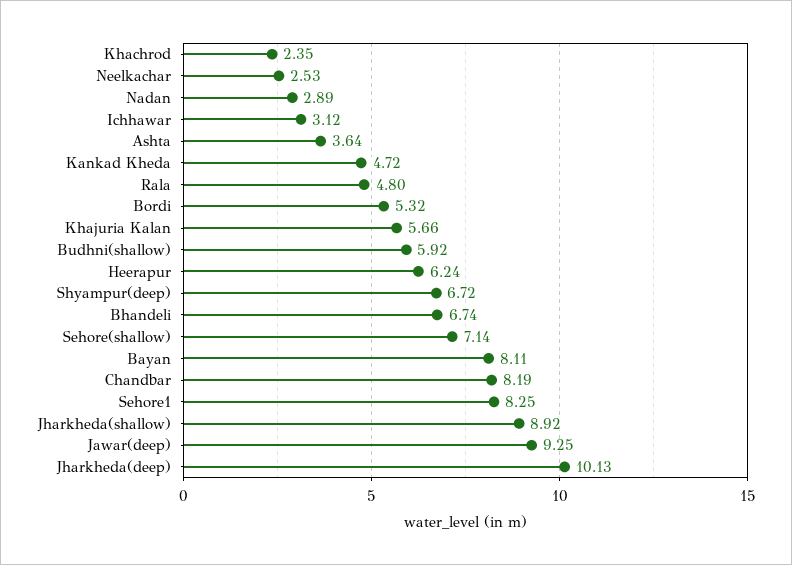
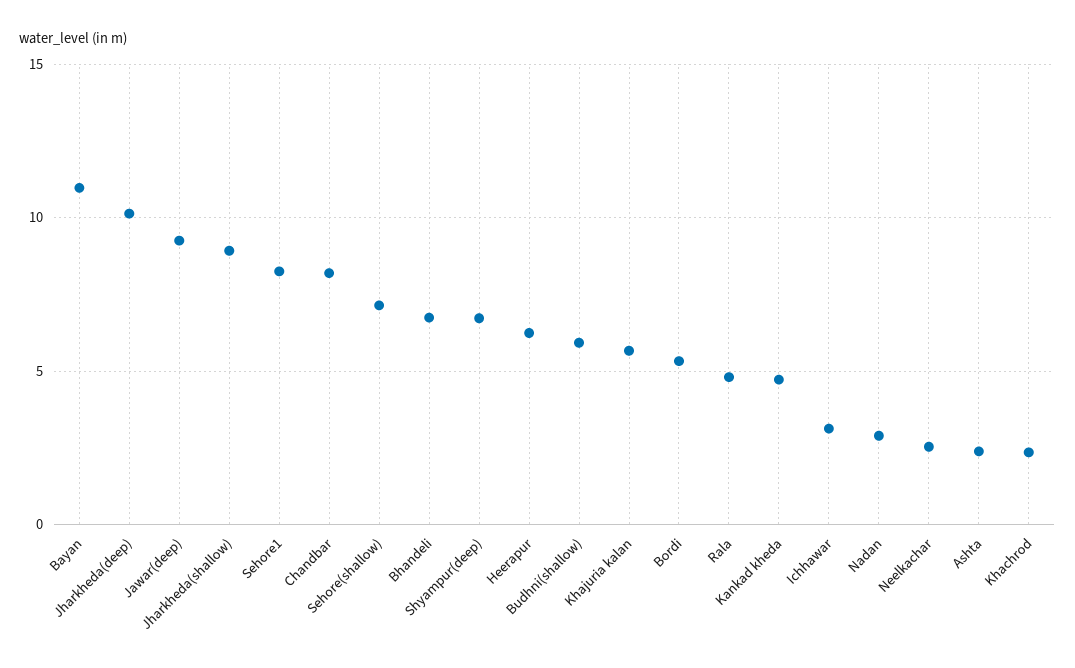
  {
    "Khachrod": 2.35,
    "Neelkachar": 2.53,
    "Nadan": 2.89,
    "Ichhawar": 3.12,
-   "Ashta": 3.64,
+   "Ashta": 2.5,
    "Kankad Kheda": 4.72,
    "Rala": 4.8,
    "Bordi": 5.32,
    "Khajuria Kalan": 5.66,
    "Budhni(shallow)": 5.92,
    "Heerapur": 6.24,
    "Shyampur(deep)": 6.72,
    "Bhandeli": 6.74,
    "Sehore(shallow)": 7.14,
-   "Bayan": 8.11,
+   "Bayan": 11,
    "Chandbar": 8.19,
    "Sehore1": 8.25,
    "Jharkheda(shallow)": 8.92,
    "Jawar(deep)": 9.25,
    "Jharkheda(deep)": 10.13
  }

